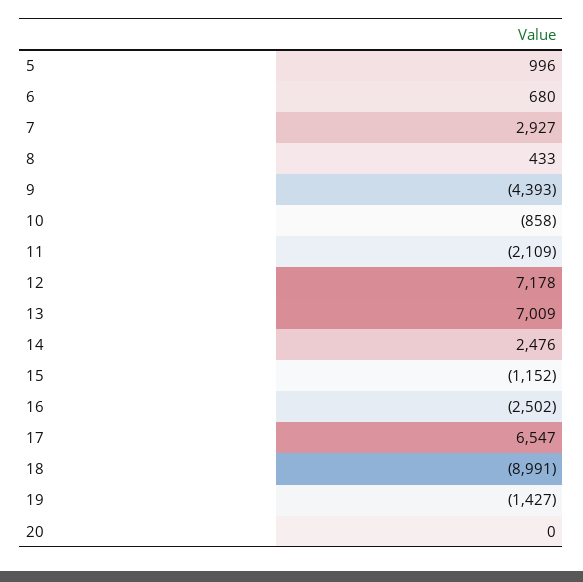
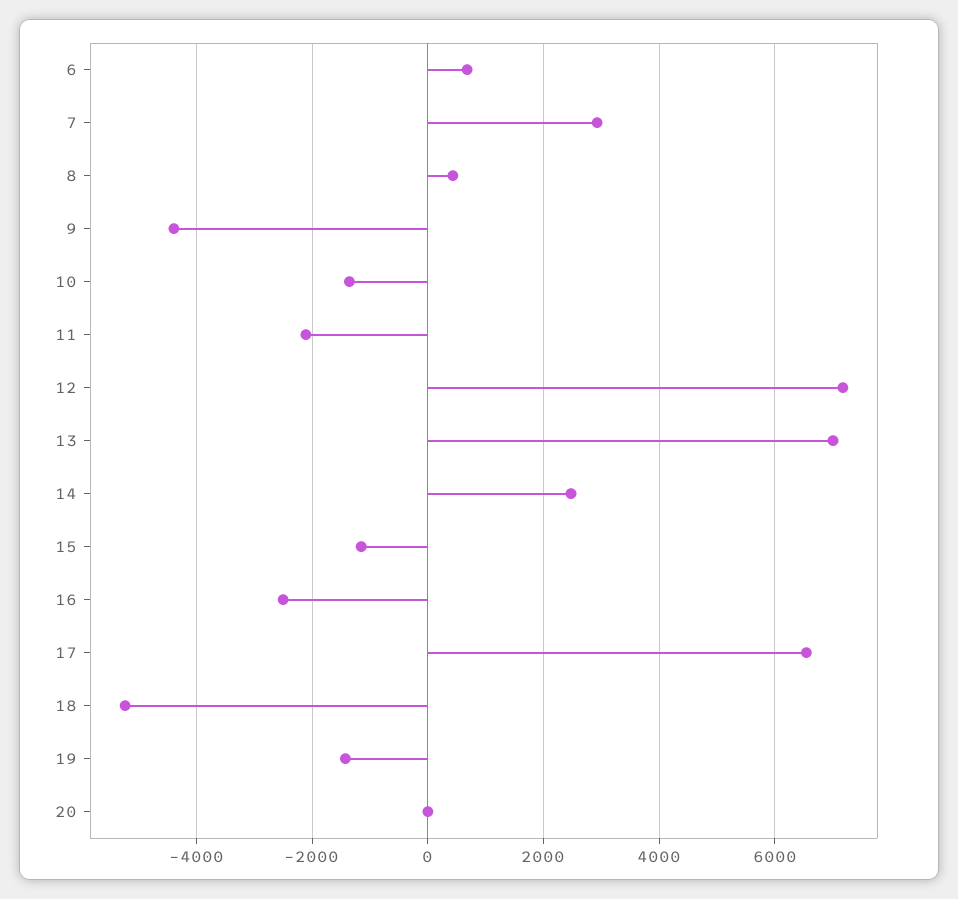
  {
-   "5": 996,
    "6": 680,
    "7": 2927,
    "8": 433,
    "9": -4393,
-   "10": -858,
+   "10": -1400,
    "11": -2109,
    "12": 7178,
    "13": 7009,
    "14": 2476,
    "15": -1152,
    "16": -2502,
    "17": 6547,
-   "18": -8991,
+   "18": -5200,
    "19": -1427,
    "20": 0
  }

